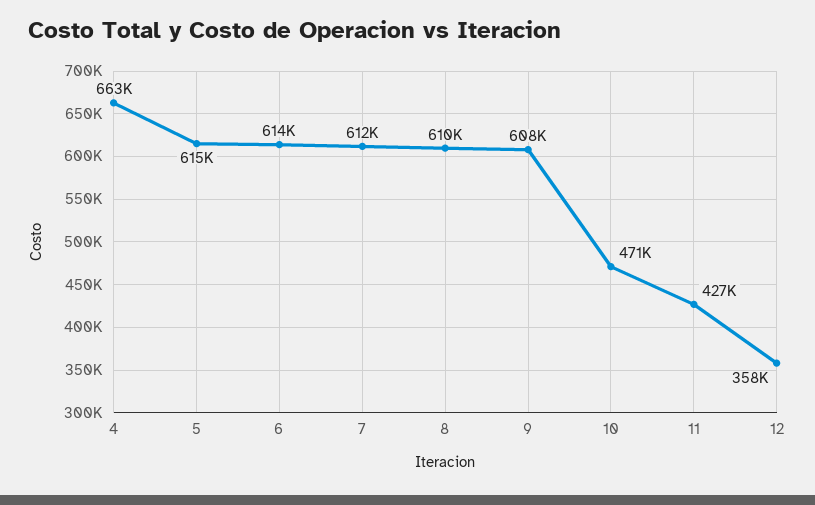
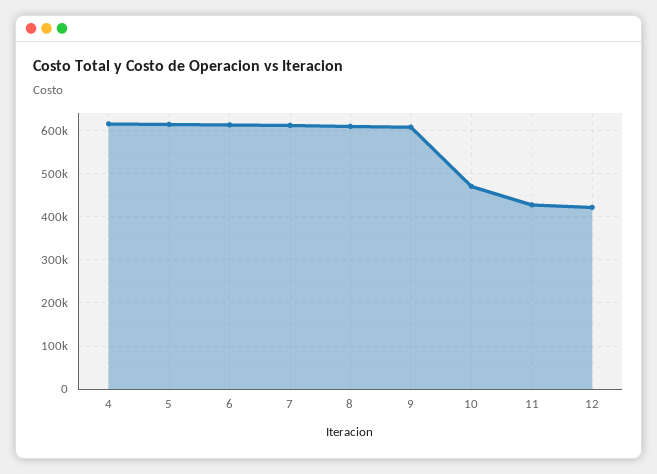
  {
-   "4": 663000,
+   "4": 620000,
    "5": 615000,
    "6": 614000,
    "7": 612000,
    "8": 610000,
    "9": 608000,
    "10": 471000,
    "11": 427000,
-   "12": 358000
+   "12": 420000
  }

